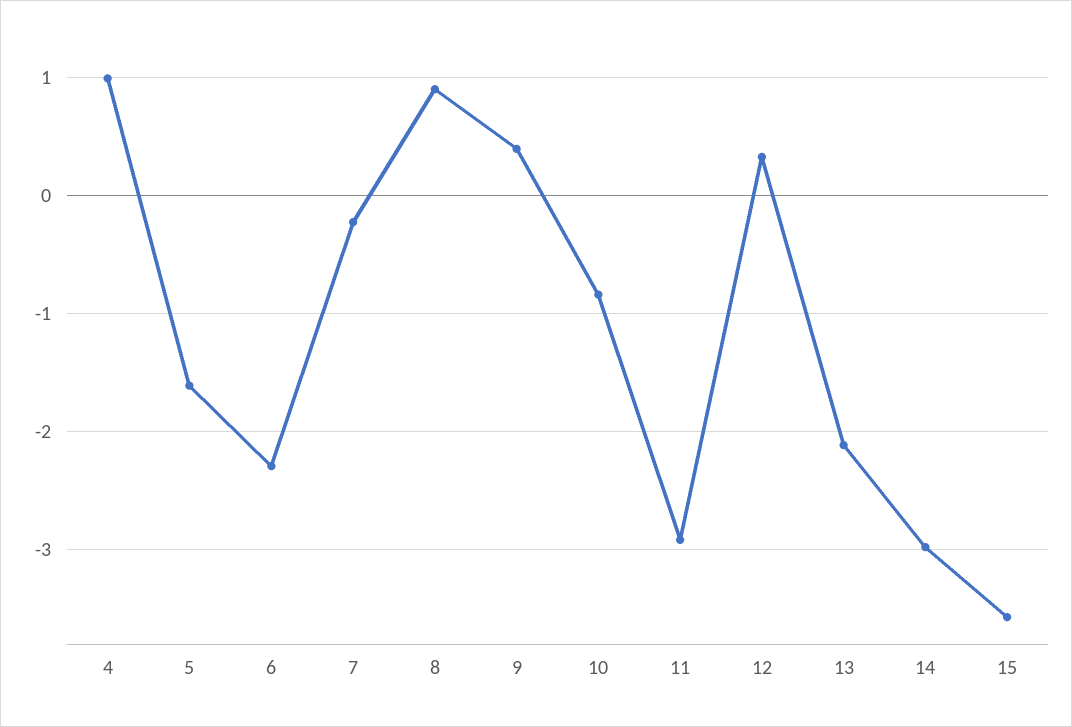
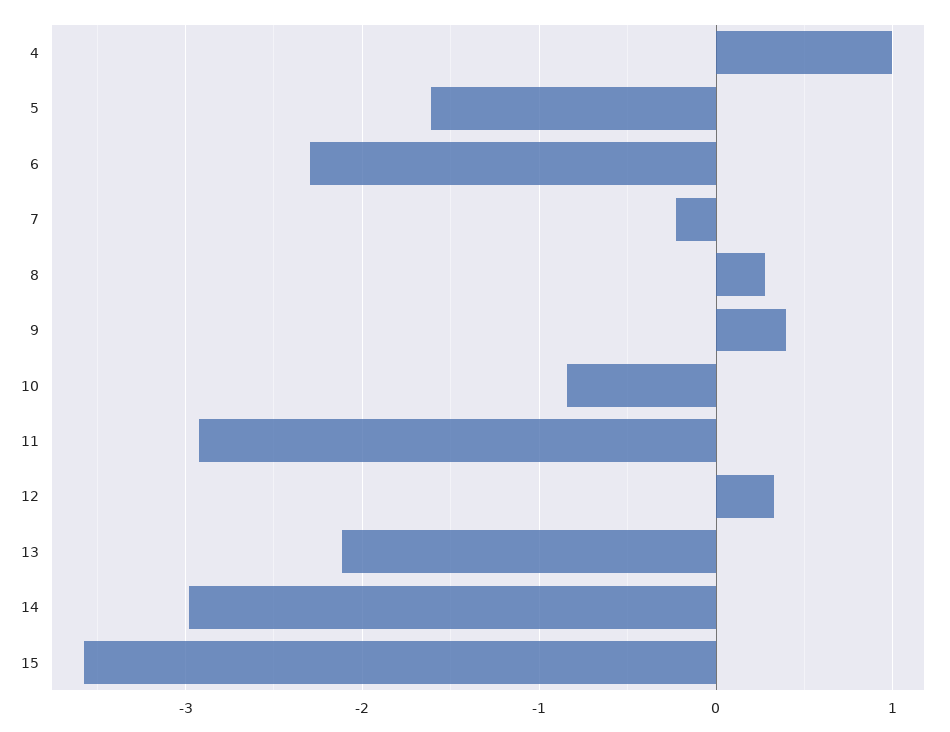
  {
    "4": 1,
    "5": -1.6,
    "6": -2.3,
    "7": -0.2,
-   "8": 0.9,
+   "8": 0.3,
    "9": 0.4,
    "10": -0.8,
    "11": -2.9,
    "12": 0.3,
    "13": -2.1,
    "14": -3,
    "15": -3.6
  }

